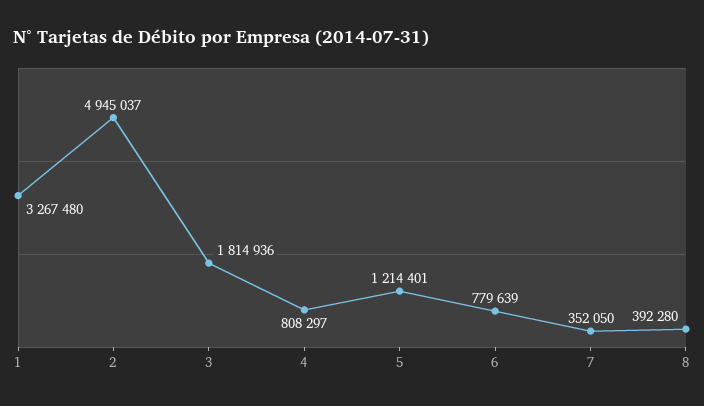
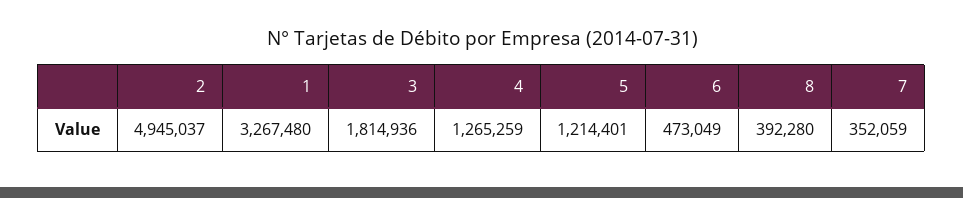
  {
    "1": 3267480,
    "2": 4945037,
    "3": 1814936,
-   "4": 808297,
+   "4": 1265259,
    "5": 1214401,
-   "6": 779639,
+   "6": 473049,
-   "7": 352050,
+   "7": 352059,
    "8": 392280
  }

